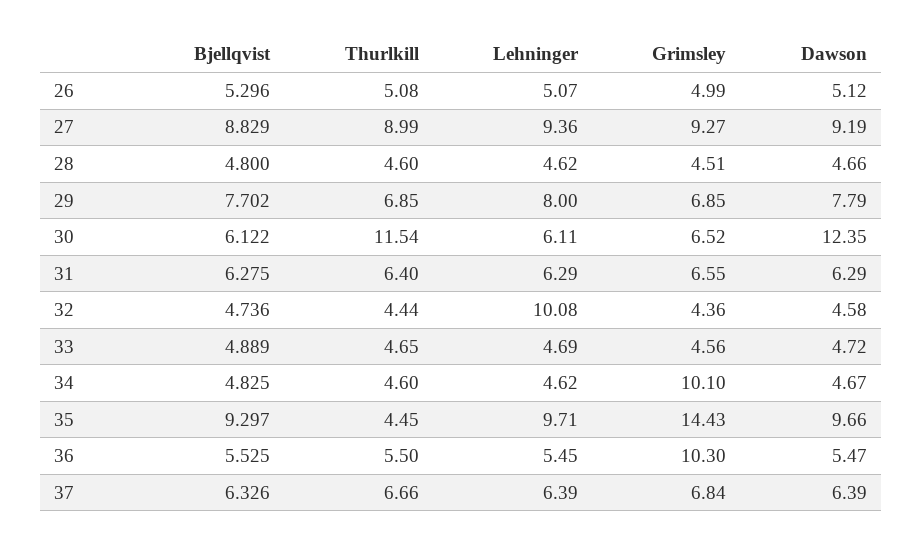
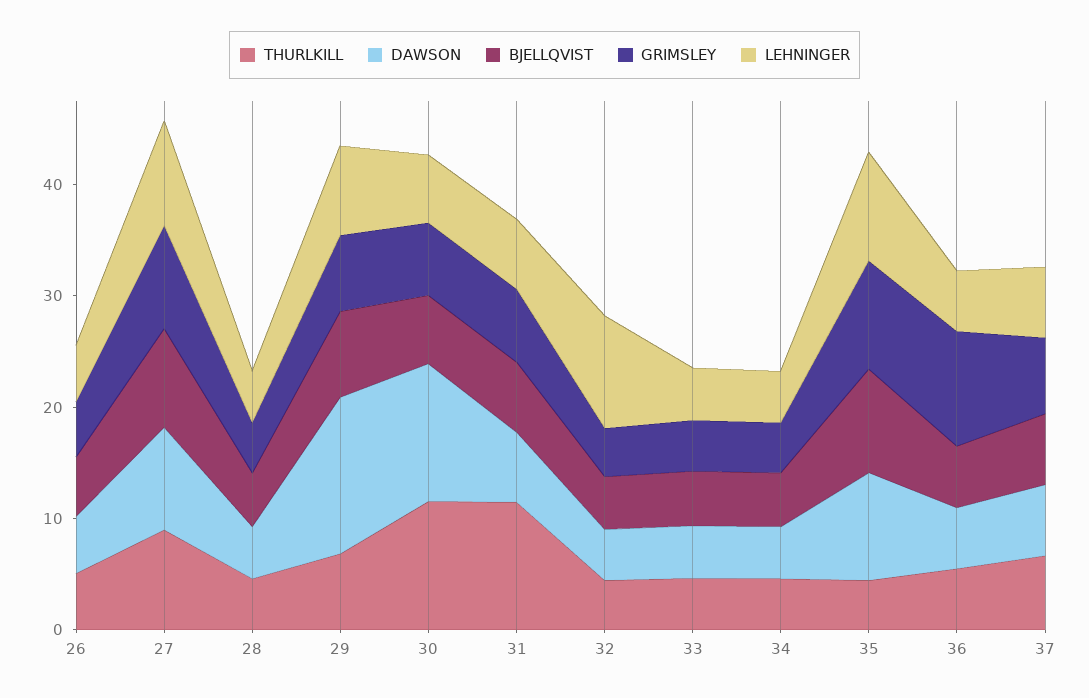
  {
    "Bjellqvist": {
      "26": 5.296,
      "27": 8.829,
      "28": 4.8,
      "29": 7.702,
      "30": 6.122,
      "31": 6.275,
      "32": 4.736,
      "33": 4.889,
      "34": 4.825,
      "35": 9.297,
      "36": 5.525,
      "37": 6.326
    },
    "Thurlkill": {
      "26": 5.08,
      "27": 8.99,
      "28": 4.6,
      "29": 6.85,
      "30": 11.54,
-     "31": 6.4,
+     "31": 12,
      "32": 4.44,
      "33": 4.65,
      "34": 4.6,
      "35": 4.45,
      "36": 5.5,
      "37": 6.66
    },
    "Lehninger": {
      "26": 5.07,
      "27": 9.36,
      "28": 4.62,
      "29": 8,
      "30": 6.11,
      "31": 6.29,
      "32": 10.08,
      "33": 4.69,
      "34": 4.62,
      "35": 9.71,
      "36": 5.45,
      "37": 6.39
    },
    "Grimsley": {
      "26": 4.99,
      "27": 9.27,
      "28": 4.51,
      "29": 6.85,
      "30": 6.52,
      "31": 6.55,
      "32": 4.36,
      "33": 4.56,
-     "34": 10.1,
+     "34": 4,
-     "35": 14.43,
+     "35": 10,
      "36": 10.3,
      "37": 6.84
    },
    "Dawson": {
      "26": 5.12,
      "27": 9.19,
      "28": 4.66,
-     "29": 7.79,
+     "29": 14,
      "30": 12.35,
      "31": 6.29,
      "32": 4.58,
      "33": 4.72,
      "34": 4.67,
      "35": 9.66,
      "36": 5.47,
      "37": 6.39
    }
  }

